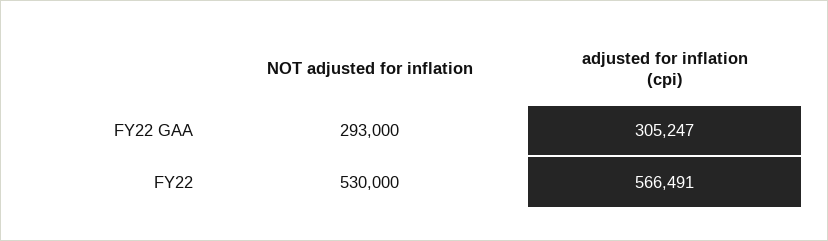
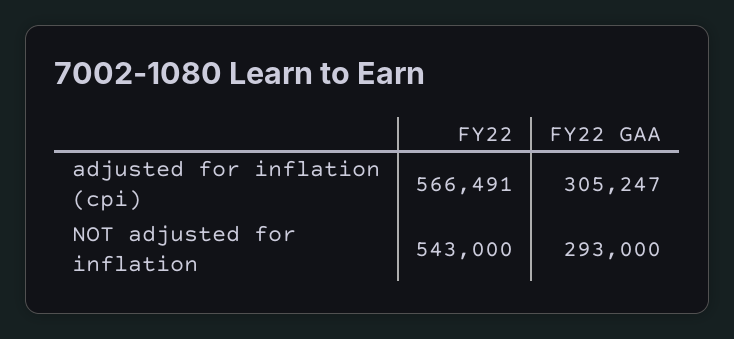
  {
    "NOT adjusted for inflation": {
      "FY22 GAA": 293000,
-     "FY22": 530000
+     "FY22": 543000
    },
    "adjusted for inflation (cpi)": {
      "FY22 GAA": 305247,
      "FY22": 566491
    }
  }

